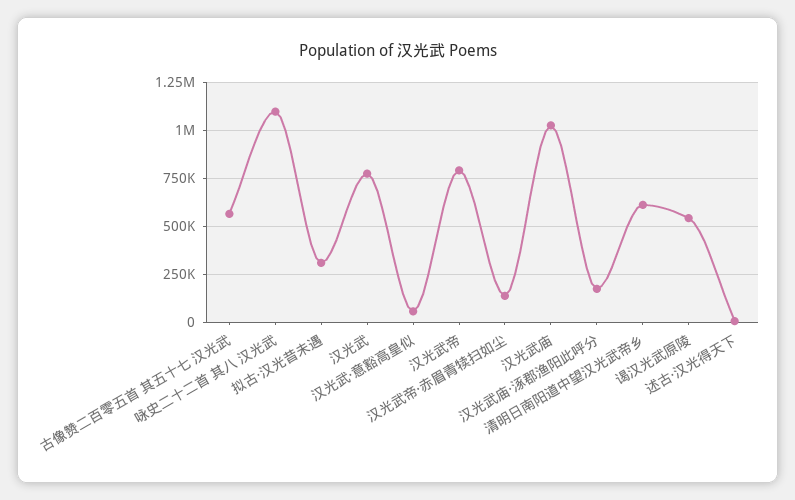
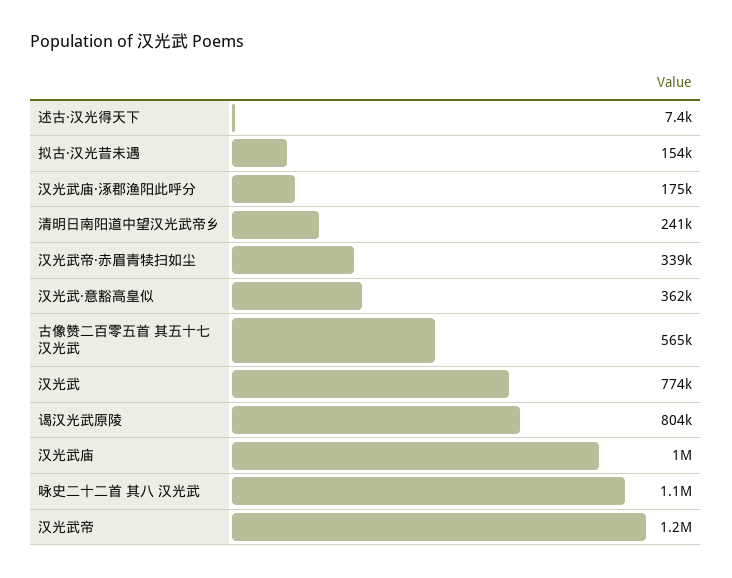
  {
    "古像赞二百零五首 其五十七 汉光武": 565000,
    "咏史二十二首 其八 汉光武": 1100000,
-   "拟古·汉光昔未遇": 300000,
+   "拟古·汉光昔未遇": 154000,
    "汉光武": 774000,
-   "汉光武·意豁高皇似": 50000,
+   "汉光武·意豁高皇似": 362000,
-   "汉光武帝": 800000,
+   "汉光武帝": 1200000,
-   "汉光武帝·赤眉青犊扫如尘": 150000,
+   "汉光武帝·赤眉青犊扫如尘": 339000,
    "汉光武庙": 1000000,
    "汉光武庙·涿郡渔阳此呼分": 175000,
-   "清明日南阳道中望汉光武帝乡": 600000,
+   "清明日南阳道中望汉光武帝乡": 241000,
-   "谒汉光武原陵": 550000,
+   "谒汉光武原陵": 804000,
    "述古·汉光得天下": 7400
  }

